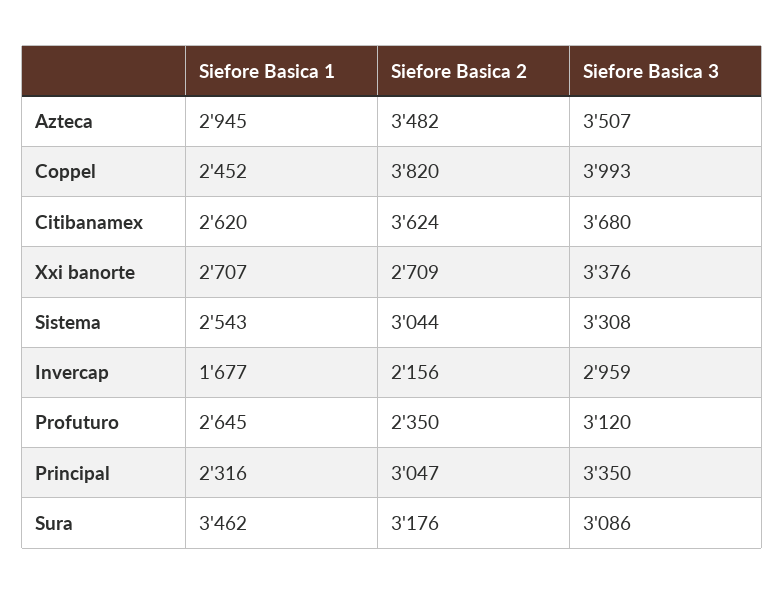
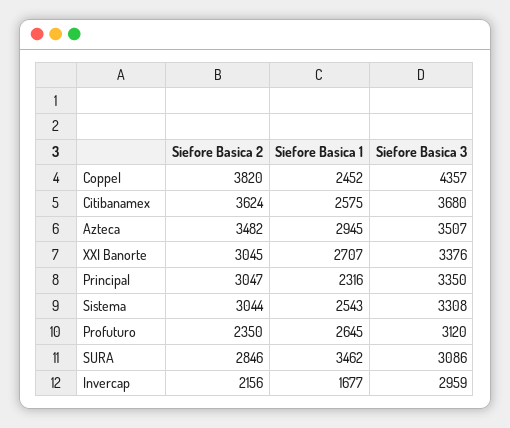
  {
    "Siefore Basica 1": {
      "Azteca": 2945,
      "Coppel": 2452,
-     "Citibanamex": 2620,
+     "Citibanamex": 2575,
      "Xxi banorte": 2707,
      "Sistema": 2543,
      "Invercap": 1677,
      "Profuturo": 2645,
      "Principal": 2316,
      "Sura": 3462
    },
    "Siefore Basica 2": {
      "Azteca": 3482,
      "Coppel": 3820,
      "Citibanamex": 3624,
-     "Xxi banorte": 2709,
+     "Xxi banorte": 3045,
      "Sistema": 3044,
      "Invercap": 2156,
      "Profuturo": 2350,
      "Principal": 3047,
-     "Sura": 3176
+     "Sura": 2846
    },
    "Siefore Basica 3": {
      "Azteca": 3507,
-     "Coppel": 3993,
+     "Coppel": 4357,
      "Citibanamex": 3680,
      "Xxi banorte": 3376,
      "Sistema": 3308,
      "Invercap": 2959,
      "Profuturo": 3120,
      "Principal": 3350,
      "Sura": 3086
    }
  }

